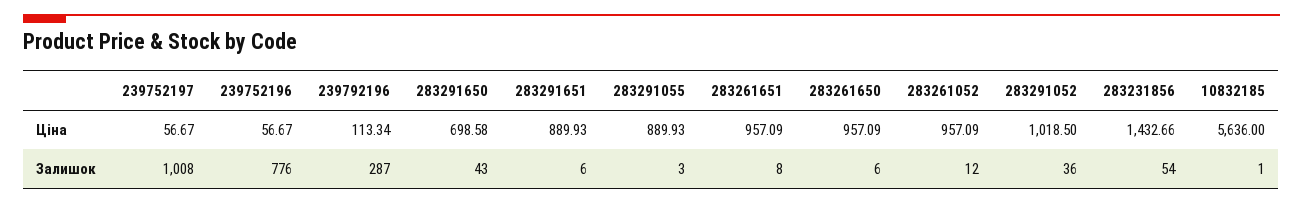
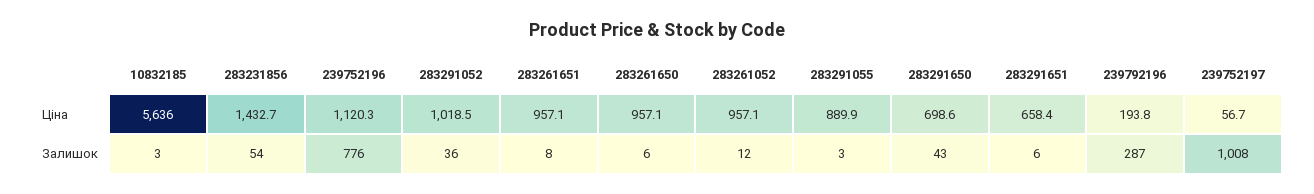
  {
    "239752197": {
      "Ціна": 56.67,
      "Залишок": 1008
    },
    "239752196": {
-     "Ціна": 56.67,
+     "Ціна": 1120.3,
      "Залишок": 776
    },
    "239792196": {
-     "Ціна": 113.34,
+     "Ціна": 193.8,
      "Залишок": 287
    },
    "283291650": {
      "Ціна": 698.58,
      "Залишок": 43
    },
    "283291651": {
-     "Ціна": 889.93,
+     "Ціна": 658.4,
      "Залишок": 6
    },
    "283291055": {
      "Ціна": 889.93,
      "Залишок": 3
    },
    "283261651": {
      "Ціна": 957.09,
      "Залишок": 8
    },
    "283261650": {
      "Ціна": 957.09,
      "Залишок": 6
    },
    "283261052": {
      "Ціна": 957.09,
      "Залишок": 12
    },
    "283291052": {
      "Ціна": 1018.5,
      "Залишок": 36
    },
    "283231856": {
      "Ціна": 1432.66,
      "Залишок": 54
    },
    "10832185": {
      "Ціна": 5636,
-     "Залишок": 1
+     "Залишок": 3
    }
  }

